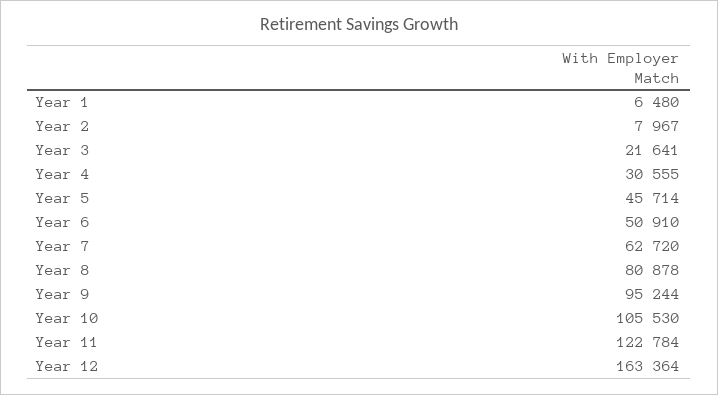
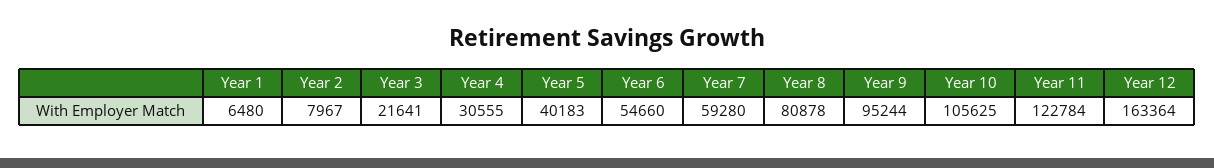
  {
    "Year 1": 6480,
    "Year 2": 7967,
    "Year 3": 21641,
    "Year 4": 30555,
-   "Year 5": 45714,
+   "Year 5": 40183,
-   "Year 6": 50910,
+   "Year 6": 54660,
-   "Year 7": 62720,
+   "Year 7": 59280,
    "Year 8": 80878,
    "Year 9": 95244,
-   "Year 10": 105530,
+   "Year 10": 105625,
    "Year 11": 122784,
    "Year 12": 163364
  }

